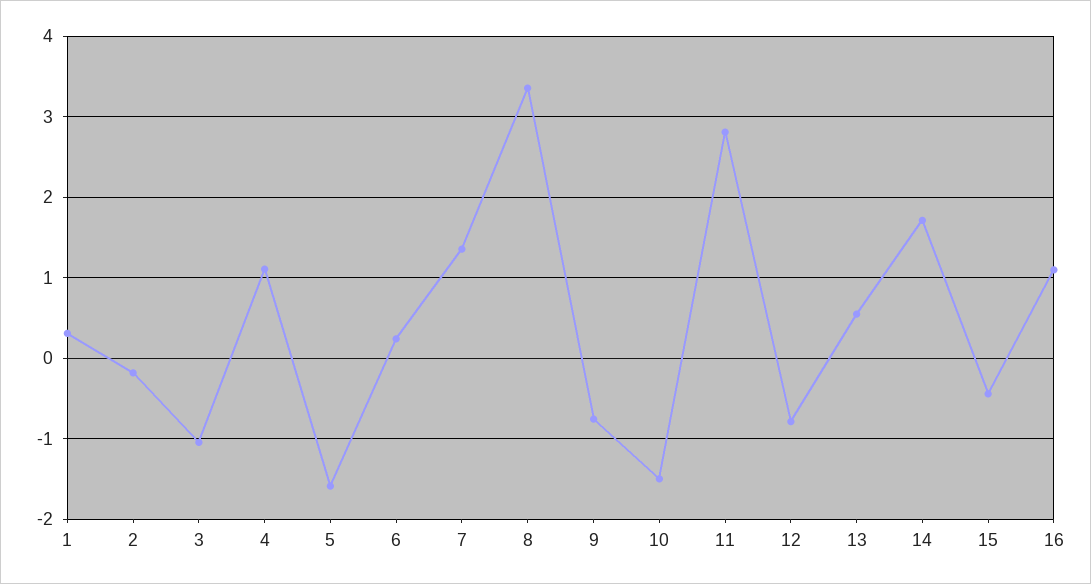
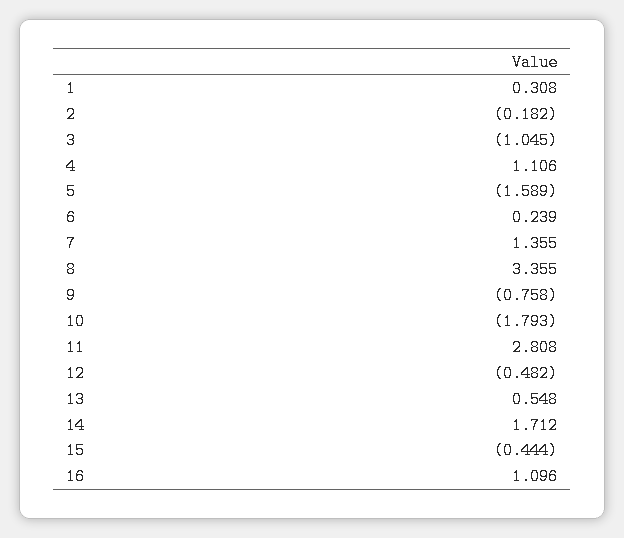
  {
    "1": 0.308,
    "2": -0.182,
    "3": -1.045,
    "4": 1.106,
    "5": -1.589,
    "6": 0.239,
    "7": 1.355,
    "8": 3.355,
    "9": -0.758,
-   "10": -1.5,
+   "10": -1.793,
    "11": 2.808,
-   "12": -0.8,
+   "12": -0.482,
    "13": 0.548,
    "14": 1.712,
    "15": -0.444,
    "16": 1.096
  }

